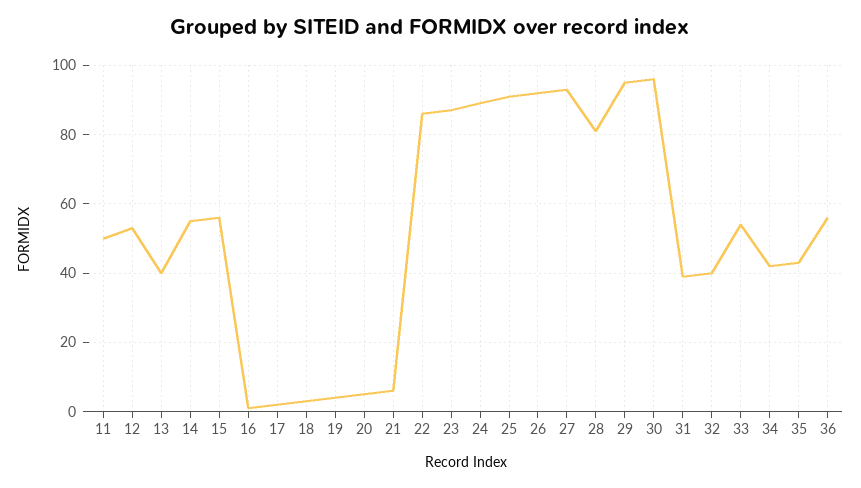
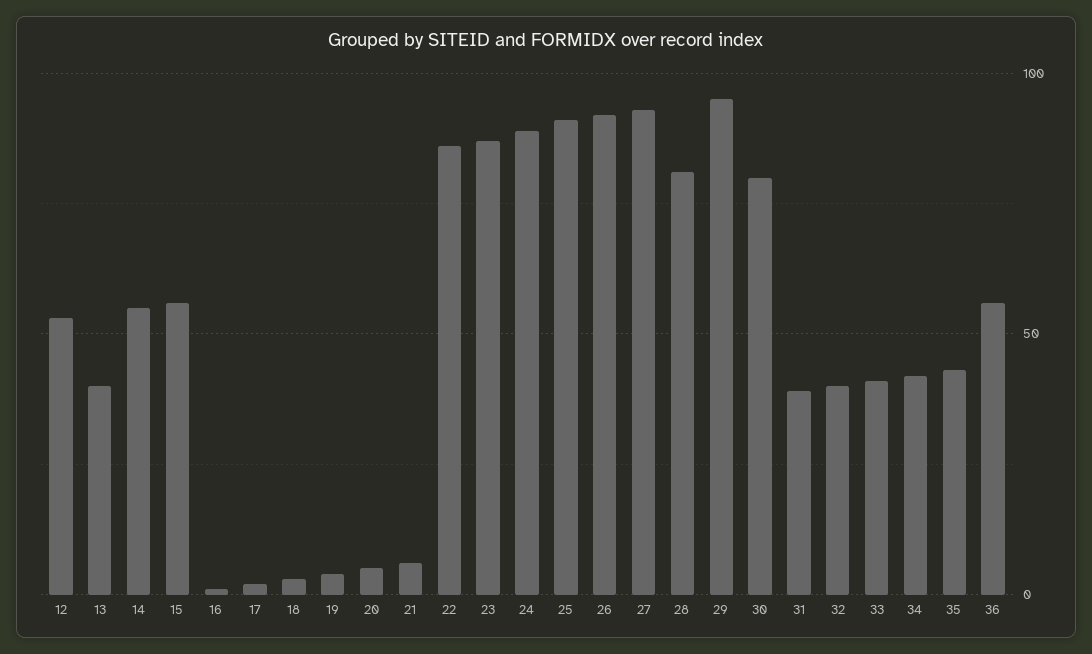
  {
-   "11": 50,
    "12": 55,
    "13": 40,
    "14": 55,
    "15": 55,
    "16": 0,
    "17": 0,
    "18": 5,
    "19": 5,
    "20": 5,
    "21": 5,
    "22": 85,
    "23": 85,
    "24": 90,
    "25": 90,
    "26": 90,
    "27": 95,
    "28": 80,
    "29": 95,
-   "30": 95,
+   "30": 80,
    "31": 40,
    "32": 40,
-   "33": 55,
+   "33": 40,
    "34": 40,
    "35": 45,
    "36": 55
  }

